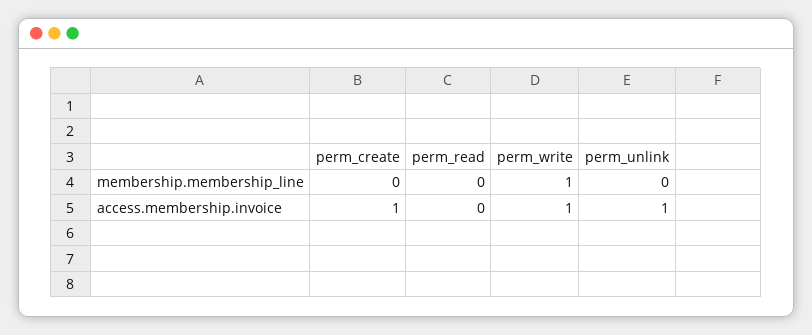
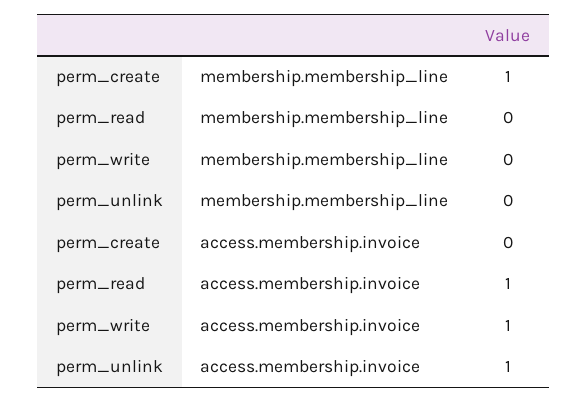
  {
    "perm_create": {
-     "membership.membership_line": 0,
+     "membership.membership_line": 1,
-     "access.membership.invoice": 1
+     "access.membership.invoice": 0
    },
    "perm_read": {
      "membership.membership_line": 0,
-     "access.membership.invoice": 0
+     "access.membership.invoice": 1
    },
    "perm_write": {
-     "membership.membership_line": 1,
+     "membership.membership_line": 0,
      "access.membership.invoice": 1
    },
    "perm_unlink": {
      "membership.membership_line": 0,
      "access.membership.invoice": 1
    }
  }

